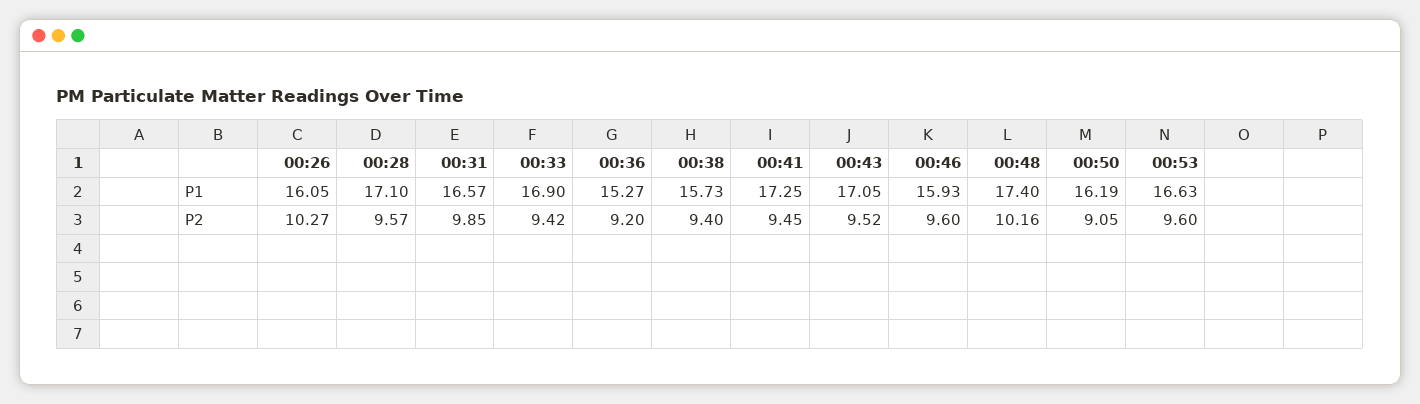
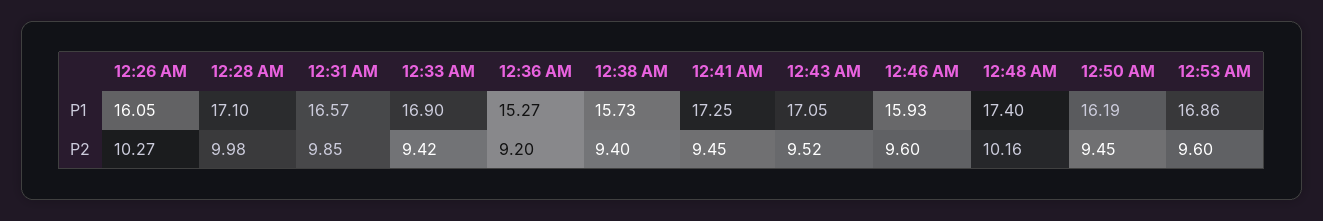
  {
    "00:26": {
      "P1": 16.05,
      "P2": 10.27
    },
    "00:28": {
      "P1": 17.1,
-     "P2": 9.57
+     "P2": 9.98
    },
    "00:31": {
      "P1": 16.57,
      "P2": 9.85
    },
    "00:33": {
      "P1": 16.9,
      "P2": 9.42
    },
    "00:36": {
      "P1": 15.27,
      "P2": 9.2
    },
    "00:38": {
      "P1": 15.73,
      "P2": 9.4
    },
    "00:41": {
      "P1": 17.25,
      "P2": 9.45
    },
    "00:43": {
      "P1": 17.05,
      "P2": 9.52
    },
    "00:46": {
      "P1": 15.93,
      "P2": 9.6
    },
    "00:48": {
      "P1": 17.4,
      "P2": 10.16
    },
    "00:50": {
      "P1": 16.19,
-     "P2": 9.05
+     "P2": 9.45
    },
    "00:53": {
-     "P1": 16.63,
+     "P1": 16.86,
      "P2": 9.6
    }
  }

